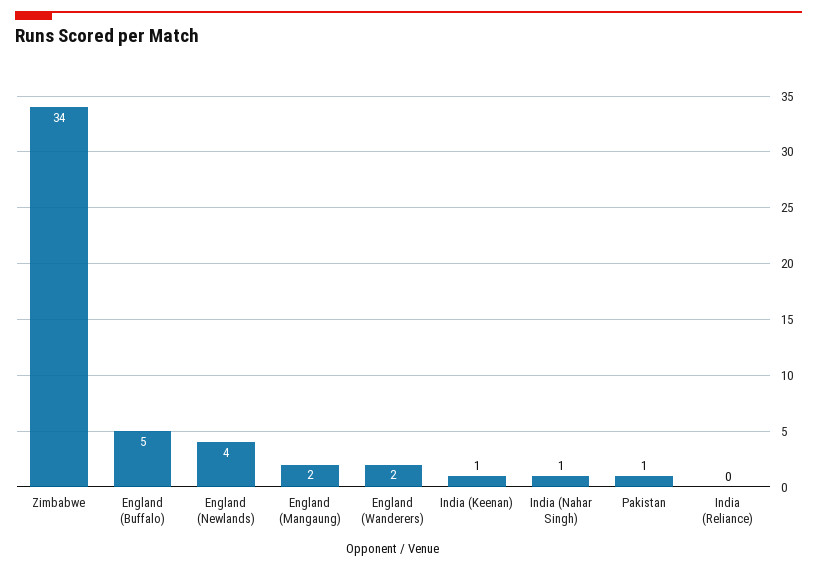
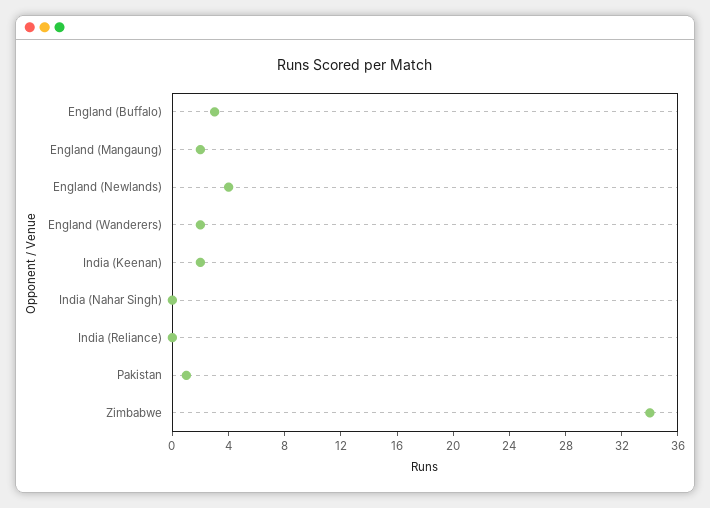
  {
    "Zimbabwe": 34,
-   "England (Buffalo)": 5,
+   "England (Buffalo)": 3,
    "England (Newlands)": 4,
    "England (Mangaung)": 2,
    "England (Wanderers)": 2,
-   "India (Keenan)": 1,
+   "India (Keenan)": 2,
-   "India (Nahar Singh)": 1,
+   "India (Nahar Singh)": 0,
    "Pakistan": 1,
    "India (Reliance)": 0
  }

